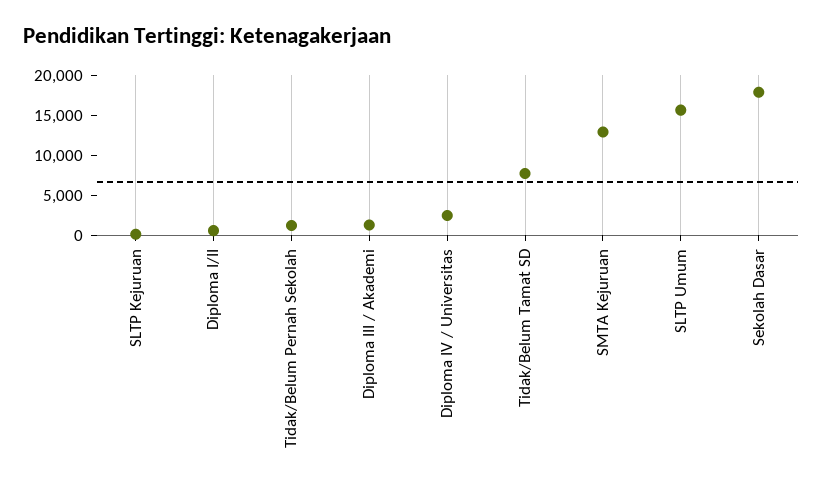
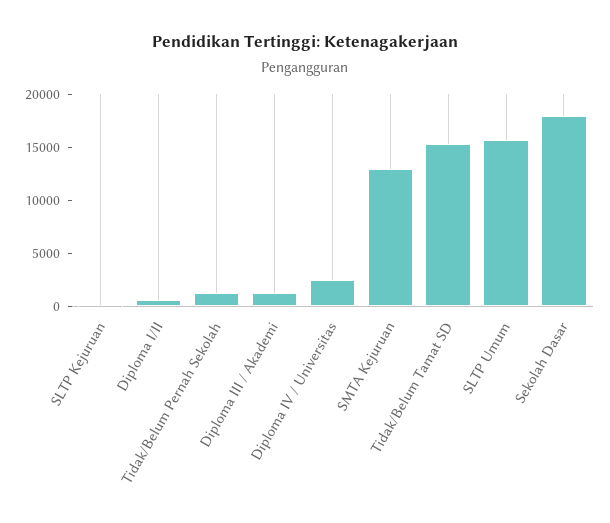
  {
    "SLTP Kejuruan": 0,
    "Diploma I/II": 1000,
    "Tidak/Belum Pernah Sekolah": 1000,
    "Diploma III / Akademi": 1000,
    "Diploma IV / Universitas": 2000,
-   "Tidak/Belum Tamat SD": 7500,
+   "Tidak/Belum Tamat SD": 15000,
    "SMTA Kejuruan": 13000,
    "SLTP Umum": 16000,
    "Sekolah Dasar": 18000
  }

